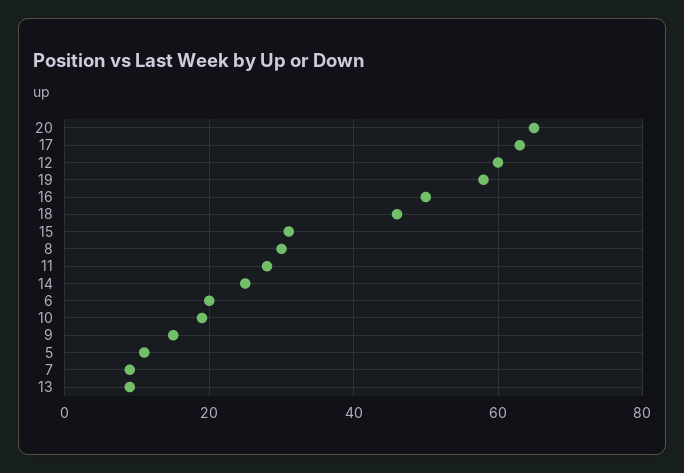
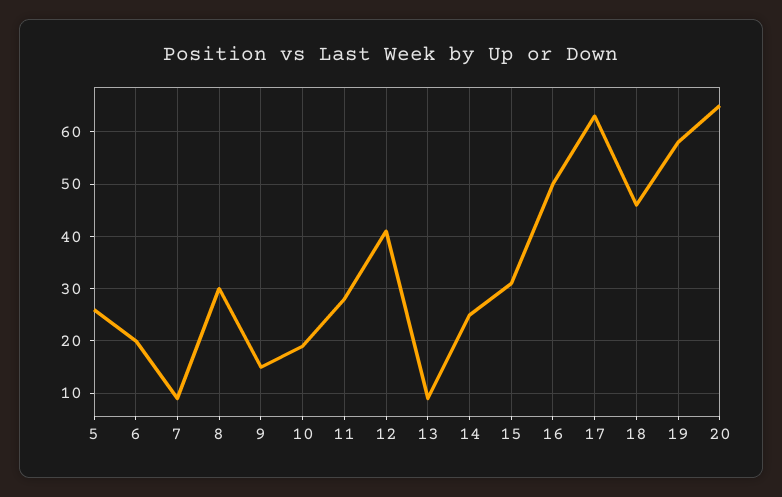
  {
    "20": 65,
    "17": 65,
-   "12": 60,
+   "12": 40,
    "19": 60,
    "16": 50,
    "18": 45,
    "15": 30,
    "8": 30,
    "11": 30,
    "14": 25,
    "6": 20,
    "10": 20,
    "9": 15,
-   "5": 10,
+   "5": 25,
    "7": 10,
    "13": 10
  }

